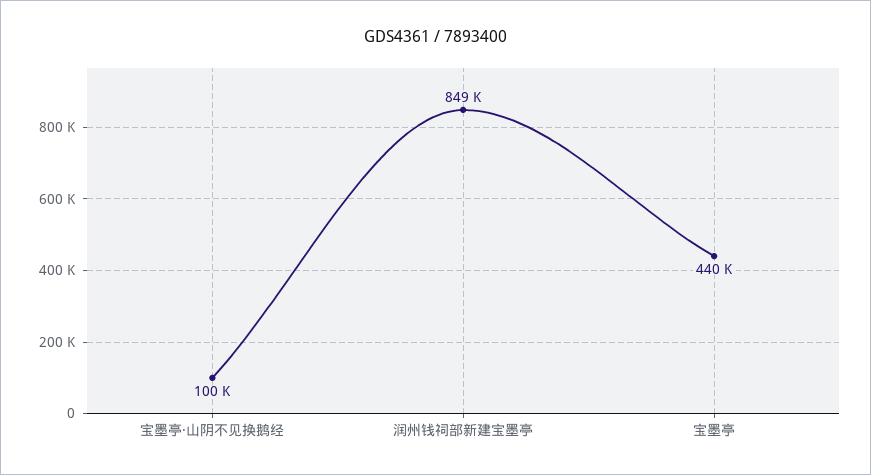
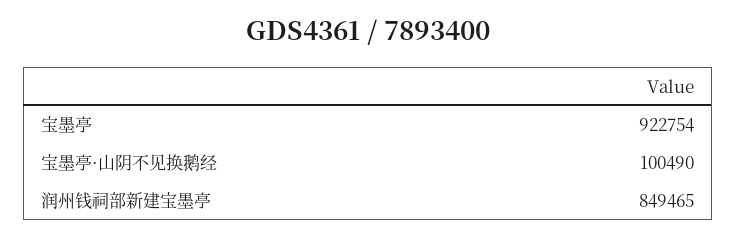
  {
    "宝墨亭·山阴不见换鹅经": 100490,
    "润州钱祠部新建宝墨亭": 849465,
-   "宝墨亭": 440000
+   "宝墨亭": 922754
  }

